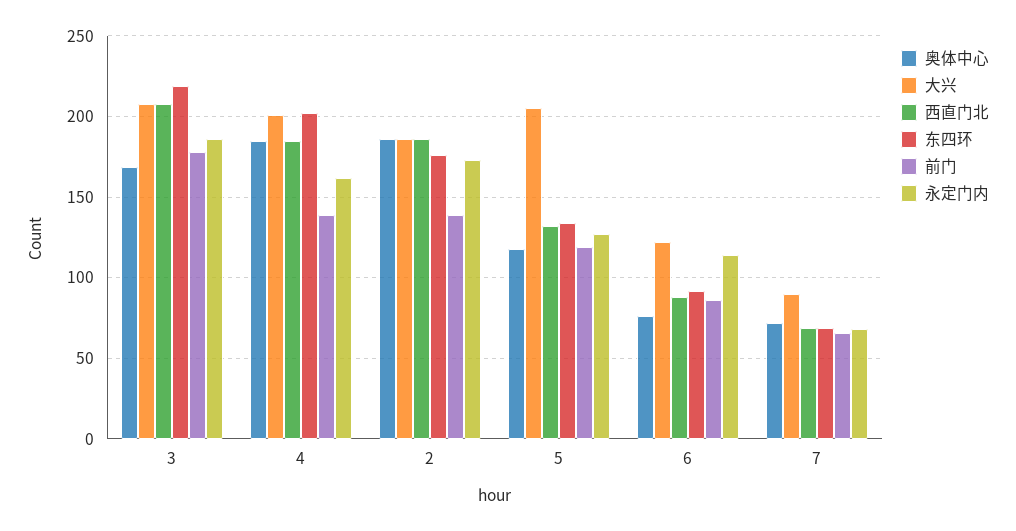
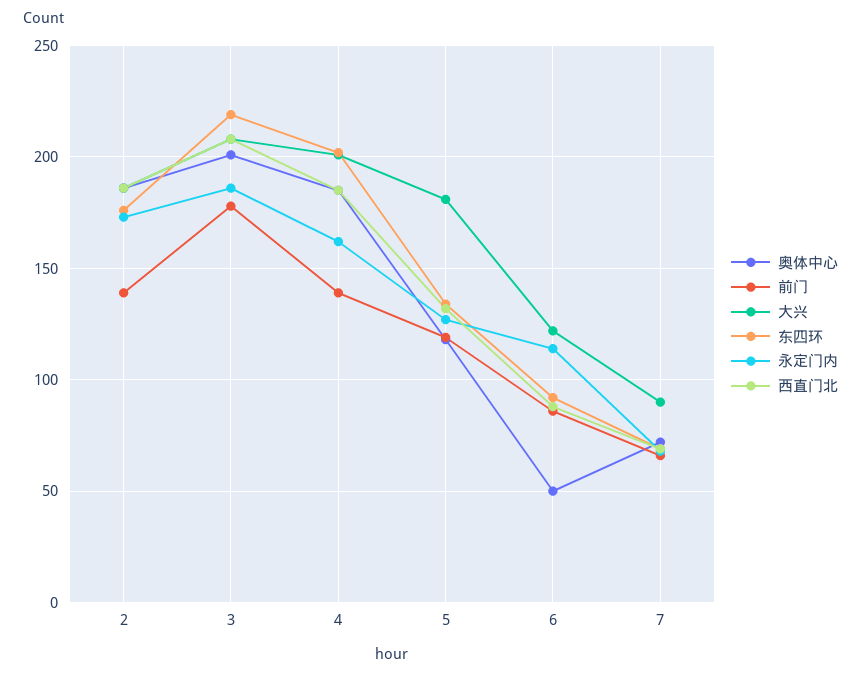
  {
    "奥体中心": {
-     "3": 170,
+     "3": 200,
      "4": 185,
      "2": 185,
      "5": 120,
-     "6": 75,
+     "6": 50,
      "7": 70
    },
    "大兴": {
      "3": 210,
      "4": 200,
      "2": 185,
-     "5": 205,
+     "5": 180,
      "6": 120,
      "7": 90
    },
    "西直门北": {
      "3": 210,
      "4": 185,
      "2": 185,
      "5": 130,
      "6": 90,
      "7": 70
    },
    "东四环": {
      "3": 220,
      "4": 200,
      "2": 175,
      "5": 135,
      "6": 90,
      "7": 70
    },
    "前门": {
      "3": 180,
      "4": 140,
      "2": 140,
      "5": 120,
      "6": 85,
      "7": 65
    },
    "永定门内": {
      "3": 185,
      "4": 160,
      "2": 175,
      "5": 125,
      "6": 115,
      "7": 70
    }
  }

